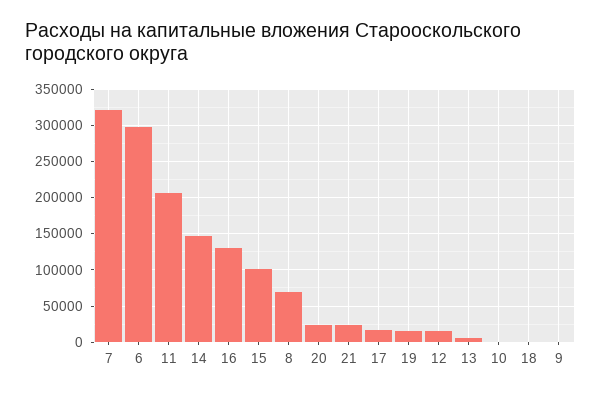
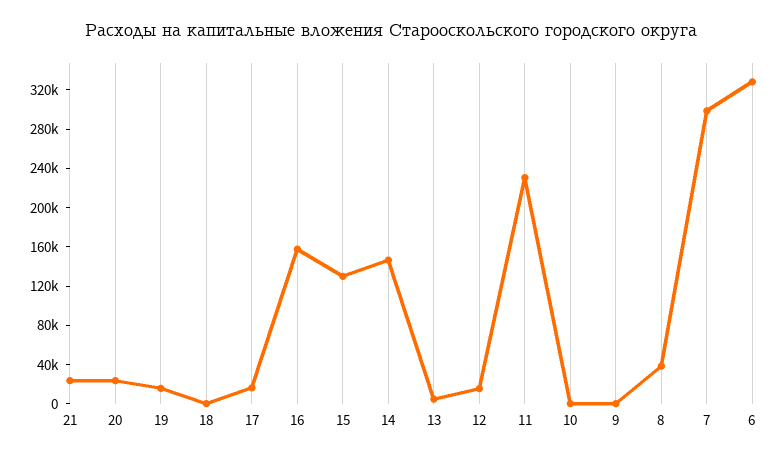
  {
-   "7": 320000,
+   "7": 300000,
-   "6": 300000,
+   "6": 330000,
-   "11": 210000,
+   "11": 230000,
    "14": 150000,
-   "16": 130000,
+   "16": 160000,
-   "15": 100000,
+   "15": 130000,
-   "8": 70000,
+   "8": 40000,
    "20": 20000,
    "21": 20000,
    "17": 20000,
    "19": 20000,
    "12": 20000,
    "13": 10000,
    "10": 0,
    "18": 0,
    "9": 0
  }

